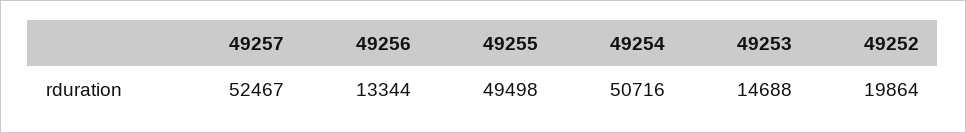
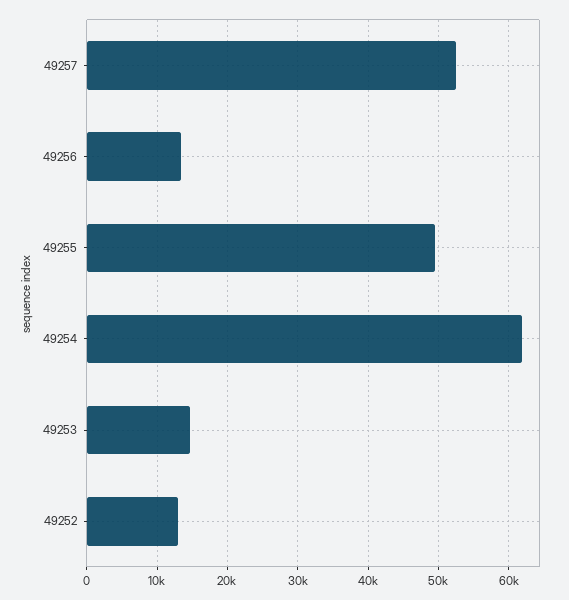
  {
    "49257": 52467,
    "49256": 13344,
    "49255": 49498,
-   "49254": 50716,
+   "49254": 62000,
    "49253": 14688,
-   "49252": 19864
+   "49252": 13000
  }

